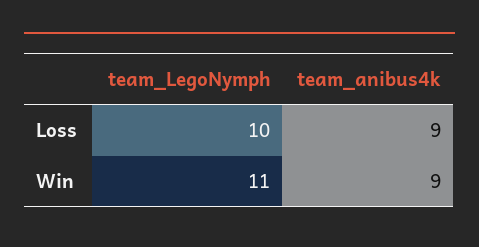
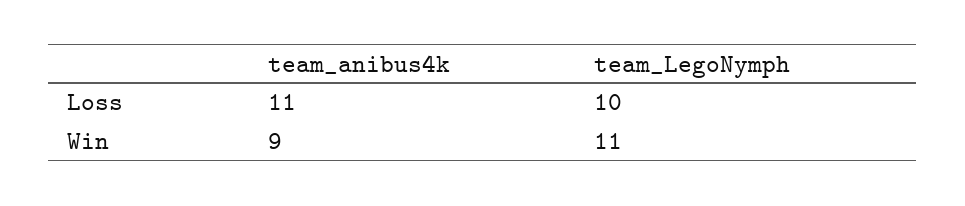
  {
    "team_LegoNymph": {
      "Loss": 10,
      "Win": 11
    },
    "team_anibus4k": {
-     "Loss": 9,
+     "Loss": 11,
      "Win": 9
    }
  }

